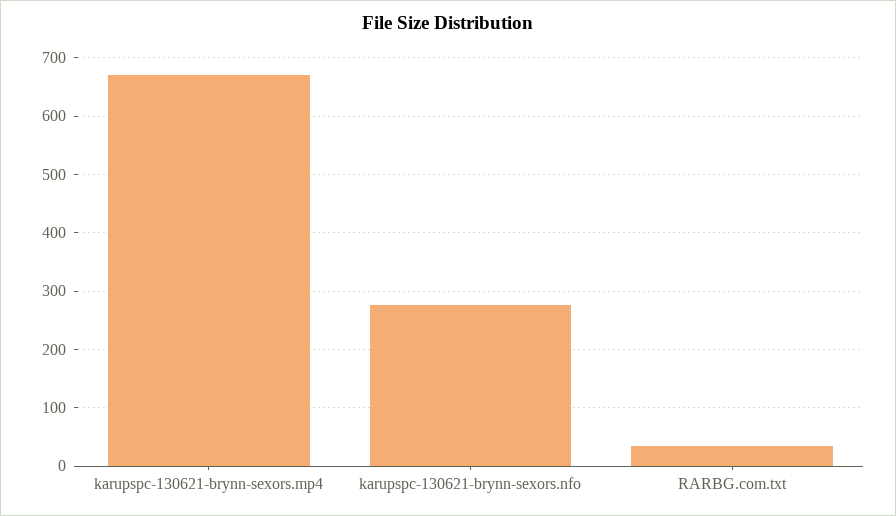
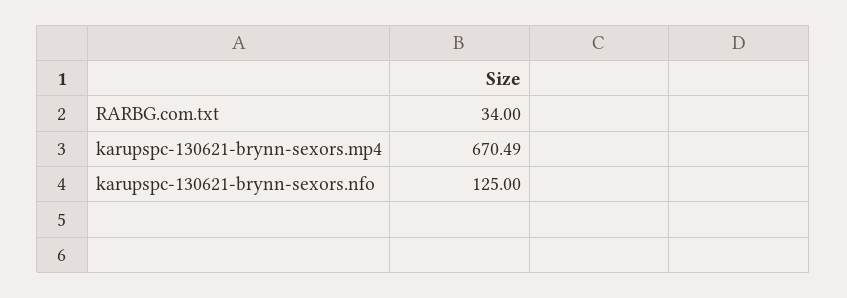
  {
    "karupspc-130621-brynn-sexors.mp4": 670.49,
-   "karupspc-130621-brynn-sexors.nfo": 280,
+   "karupspc-130621-brynn-sexors.nfo": 125,
    "RARBG.com.txt": 34
  }

